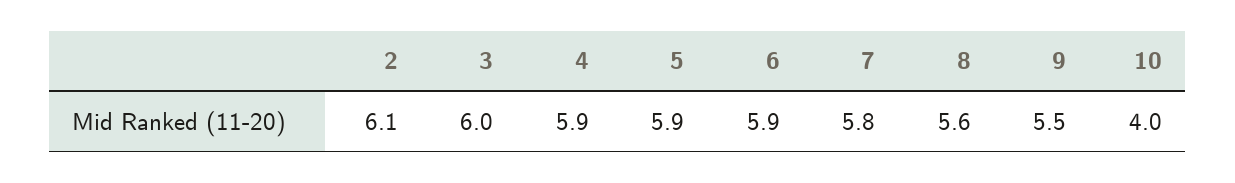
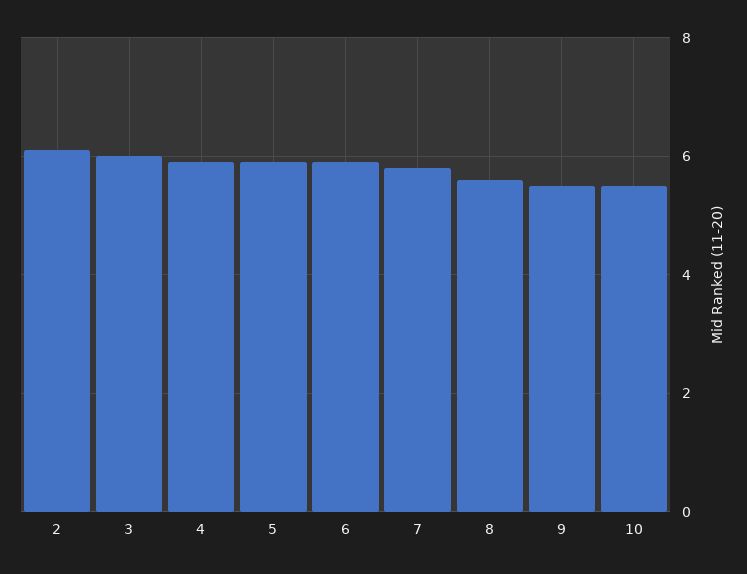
  {
    "2": 6.1,
    "3": 6,
    "4": 5.9,
    "5": 5.9,
    "6": 5.9,
    "7": 5.8,
    "8": 5.6,
    "9": 5.5,
-   "10": 4
+   "10": 5.5
  }

